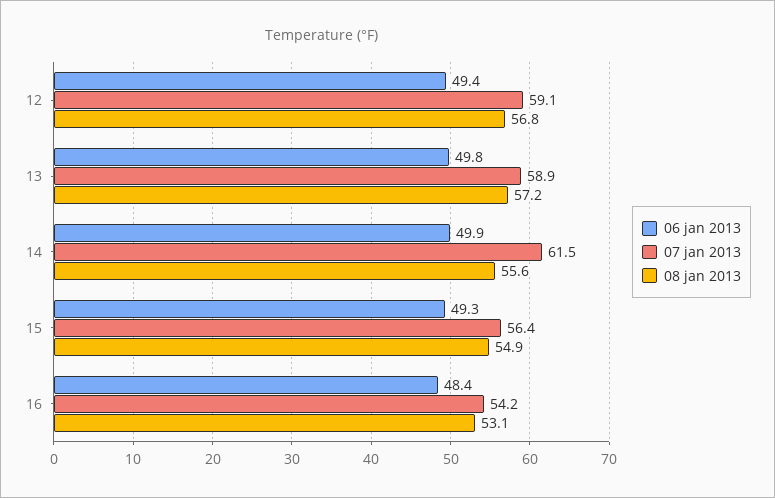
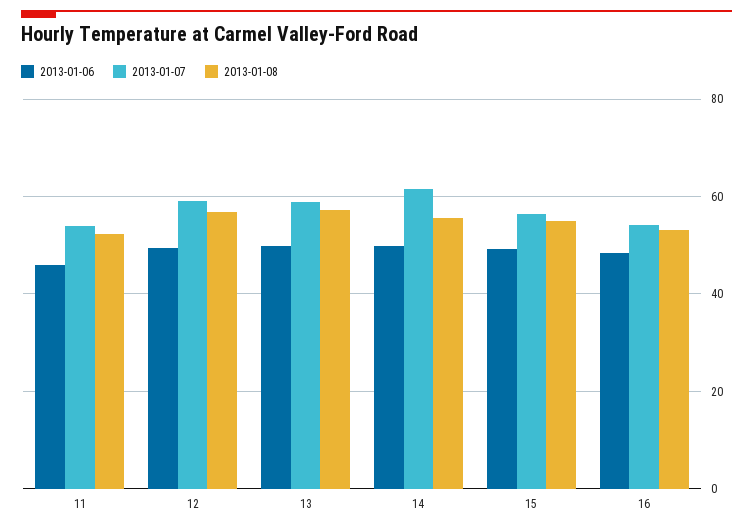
  {
    "06 jan 2013": {
      "12": 49.4,
      "13": 49.8,
      "14": 49.9,
      "15": 49.3,
-     "16": 48.4
+     "16": 48.4,
+     "11": 46
    },
    "07 jan 2013": {
      "12": 59.1,
      "13": 58.9,
      "14": 61.5,
      "15": 56.4,
-     "16": 54.2
+     "16": 54.2,
+     "11": 54
    },
    "08 jan 2013": {
      "12": 56.8,
      "13": 57.2,
      "14": 55.6,
      "15": 54.9,
-     "16": 53.1
+     "16": 53.1,
+     "11": 52
    }
  }

